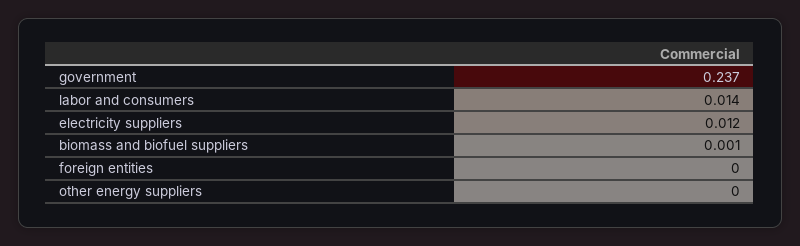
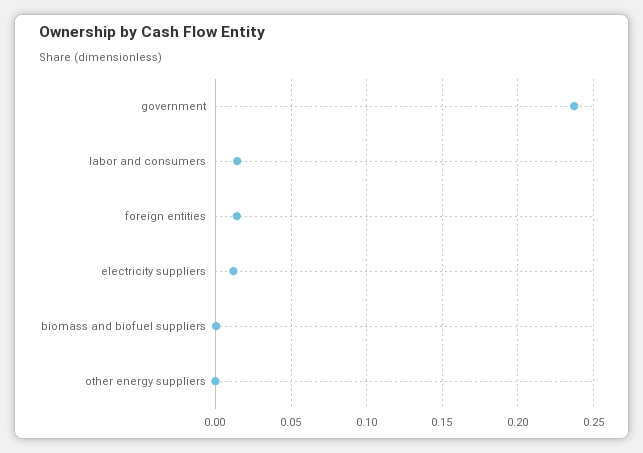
  {
    "government": 0.237,
    "labor and consumers": 0.014,
    "electricity suppliers": 0.012,
    "biomass and biofuel suppliers": 0.001,
-   "foreign entities": 0,
+   "foreign entities": 0.015,
    "other energy suppliers": 0
  }

